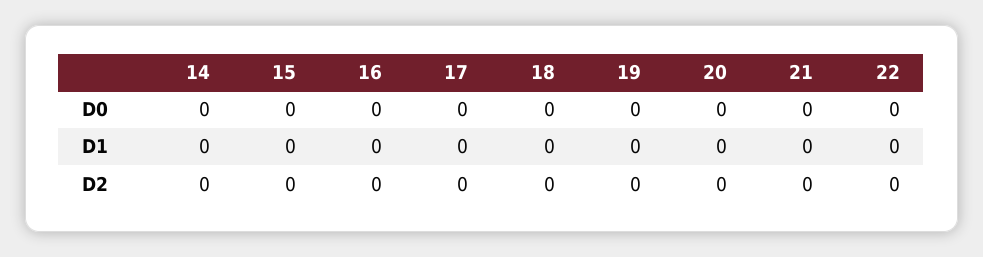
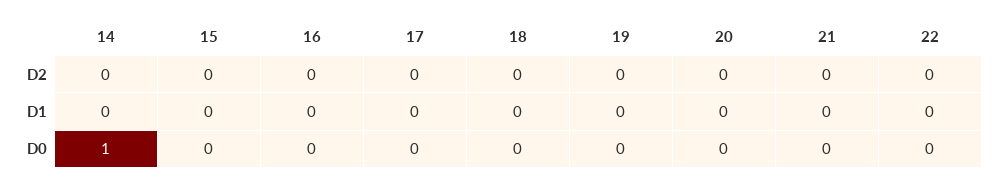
  {
    "14": {
-     "D0": 0,
+     "D0": 1,
      "D1": 0,
      "D2": 0
    },
    "15": {
      "D0": 0,
      "D1": 0,
      "D2": 0
    },
    "16": {
      "D0": 0,
      "D1": 0,
      "D2": 0
    },
    "17": {
      "D0": 0,
      "D1": 0,
      "D2": 0
    },
    "18": {
      "D0": 0,
      "D1": 0,
      "D2": 0
    },
    "19": {
      "D0": 0,
      "D1": 0,
      "D2": 0
    },
    "20": {
      "D0": 0,
      "D1": 0,
      "D2": 0
    },
    "21": {
      "D0": 0,
      "D1": 0,
      "D2": 0
    },
    "22": {
      "D0": 0,
      "D1": 0,
      "D2": 0
    }
  }

